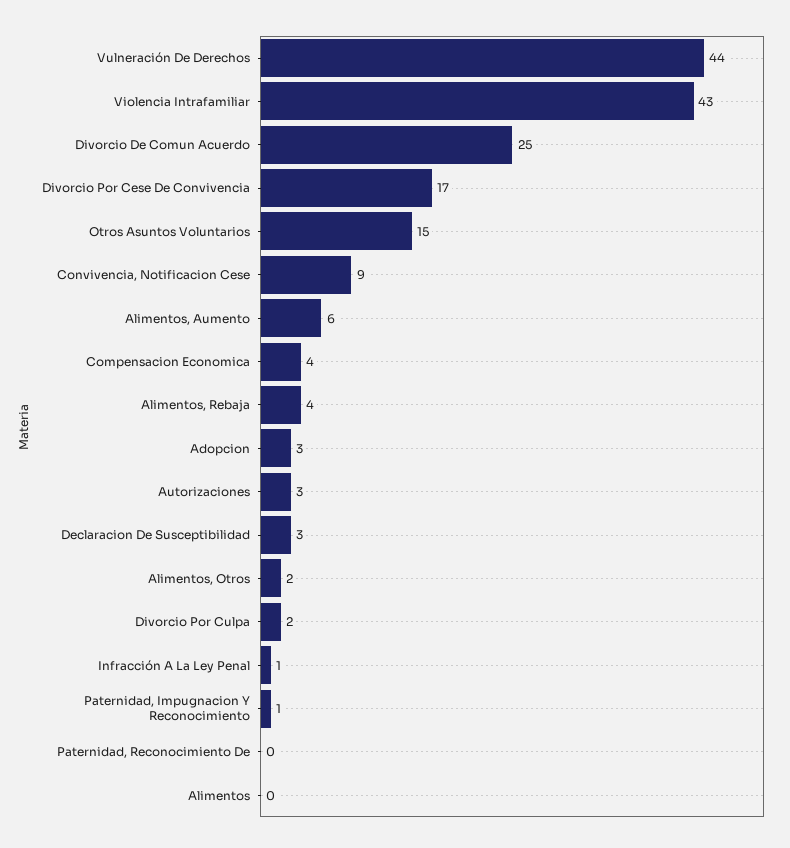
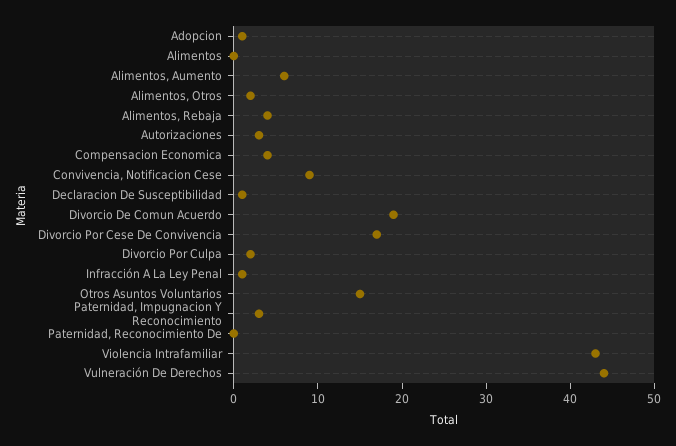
  {
    "Vulneración De Derechos": 44,
    "Violencia Intrafamiliar": 43,
-   "Divorcio De Comun Acuerdo": 25,
+   "Divorcio De Comun Acuerdo": 19,
    "Divorcio Por Cese De Convivencia": 17,
    "Otros Asuntos Voluntarios": 15,
    "Convivencia, Notificacion Cese": 9,
    "Alimentos, Aumento": 6,
    "Compensacion Economica": 4,
    "Alimentos, Rebaja": 4,
-   "Adopcion": 3,
+   "Adopcion": 1,
    "Autorizaciones": 3,
-   "Declaracion De Susceptibilidad": 3,
+   "Declaracion De Susceptibilidad": 1,
    "Alimentos, Otros": 2,
    "Divorcio Por Culpa": 2,
    "Infracción A La Ley Penal": 1,
-   "Paternidad, Impugnacion Y Reconocimiento": 1,
+   "Paternidad, Impugnacion Y Reconocimiento": 3,
    "Paternidad, Reconocimiento De": 0,
    "Alimentos": 0
  }

